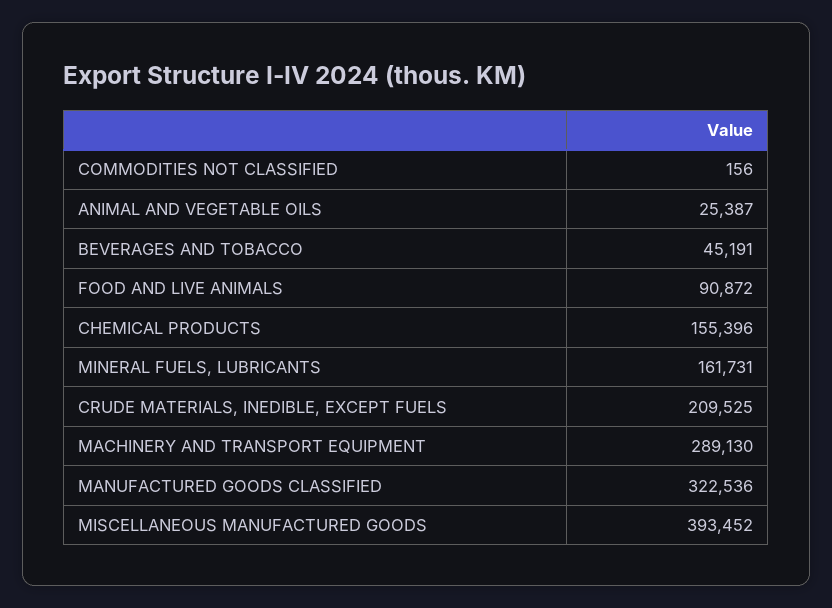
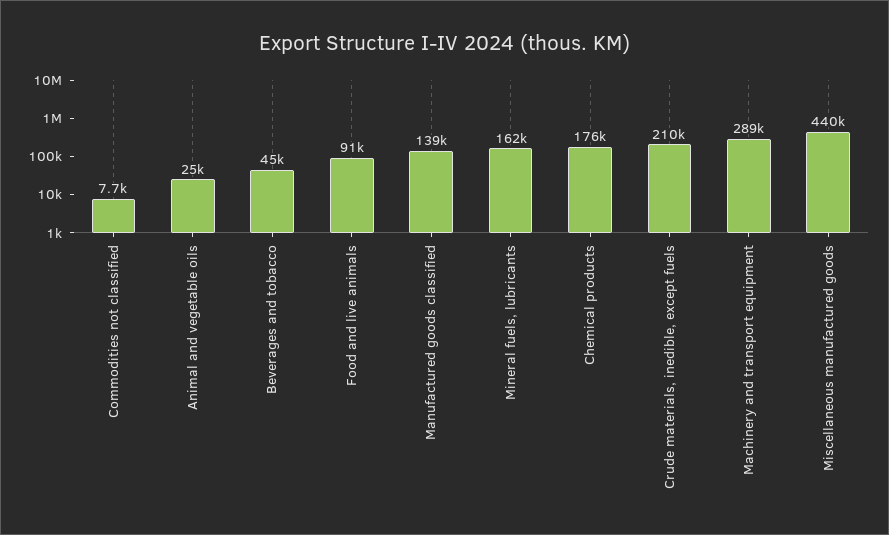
  {
-   "COMMODITIES NOT CLASSIFIED": 156,
+   "COMMODITIES NOT CLASSIFIED": 7700,
    "ANIMAL AND VEGETABLE OILS": 25387,
    "BEVERAGES AND TOBACCO": 45191,
    "FOOD AND LIVE ANIMALS": 90872,
-   "CHEMICAL PRODUCTS": 155396,
+   "CHEMICAL PRODUCTS": 176000,
    "MINERAL FUELS, LUBRICANTS": 161731,
    "CRUDE MATERIALS, INEDIBLE, EXCEPT FUELS": 209525,
    "MACHINERY AND TRANSPORT EQUIPMENT": 289130,
-   "MANUFACTURED GOODS CLASSIFIED": 322536,
+   "MANUFACTURED GOODS CLASSIFIED": 139000,
-   "MISCELLANEOUS MANUFACTURED GOODS": 393452
+   "MISCELLANEOUS MANUFACTURED GOODS": 440000
  }

